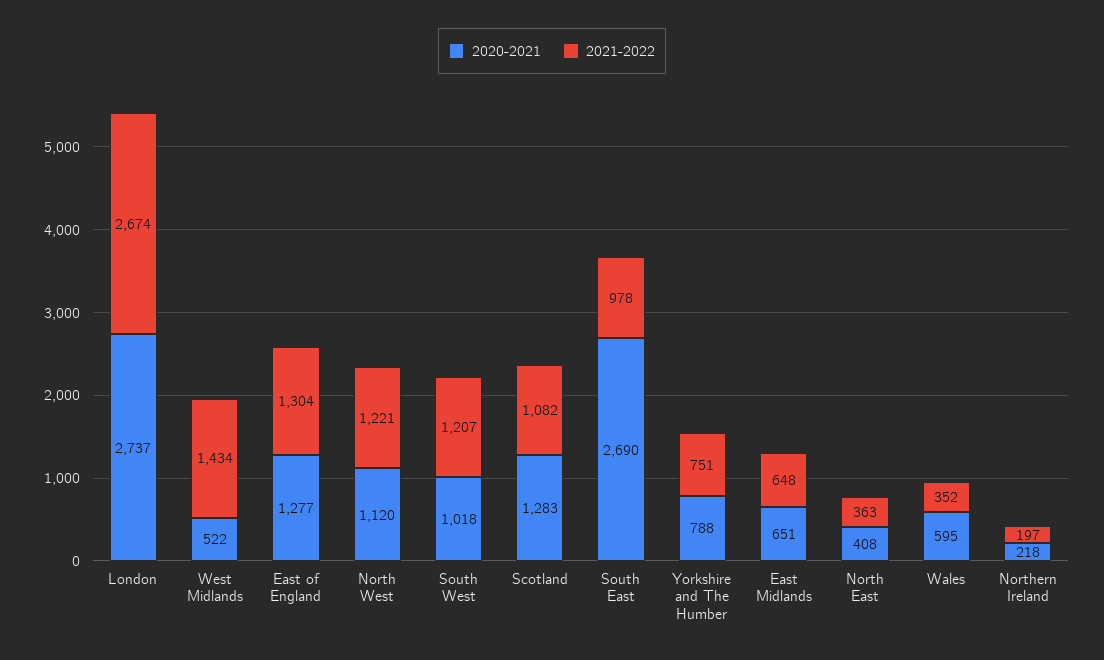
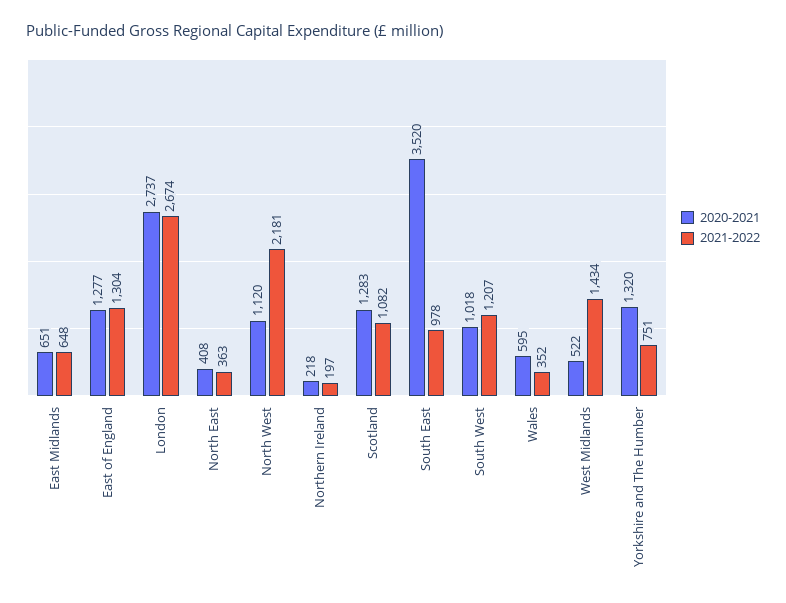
  {
    "2020-2021": {
      "London": 2737,
      "West Midlands": 522,
      "East of England": 1277,
      "North West": 1120,
      "South West": 1018,
      "Scotland": 1283,
-     "South East": 2690,
+     "South East": 3520,
-     "Yorkshire and The Humber": 788,
+     "Yorkshire and The Humber": 1320,
      "East Midlands": 651,
      "North East": 408,
      "Wales": 595,
      "Northern Ireland": 218
    },
    "2021-2022": {
      "London": 2674,
      "West Midlands": 1434,
      "East of England": 1304,
-     "North West": 1221,
+     "North West": 2181,
      "South West": 1207,
      "Scotland": 1082,
      "South East": 978,
      "Yorkshire and The Humber": 751,
      "East Midlands": 648,
      "North East": 363,
      "Wales": 352,
      "Northern Ireland": 197
    }
  }

